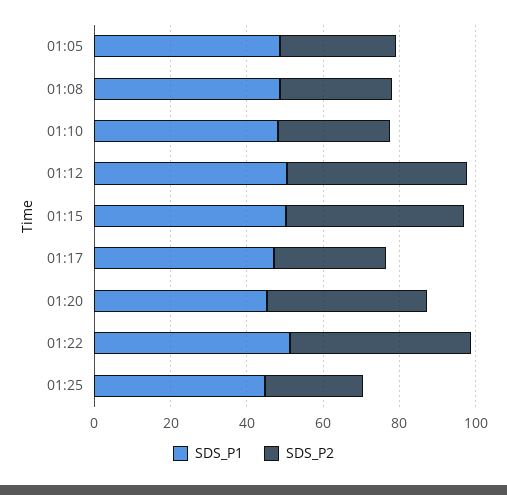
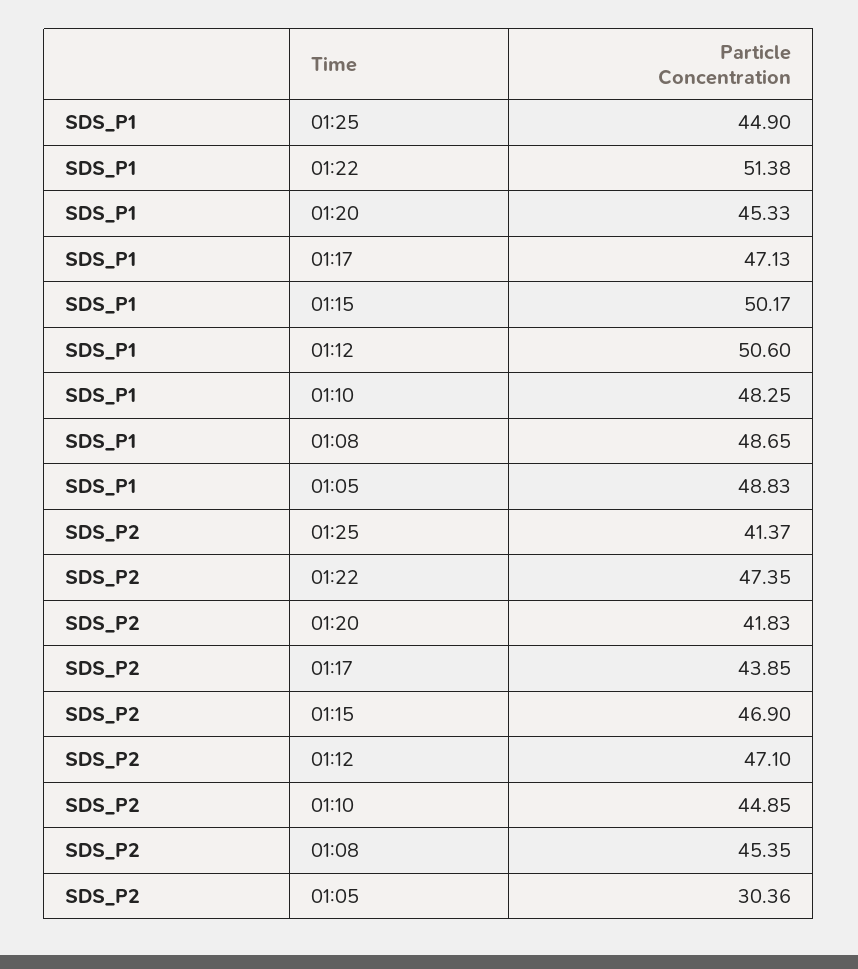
  {
    "SDS_P1": {
      "01:05": 48.83,
      "01:08": 48.65,
      "01:10": 48.25,
      "01:12": 50.6,
      "01:15": 50.17,
      "01:17": 47.13,
      "01:20": 45.33,
      "01:22": 51.38,
      "01:25": 44.9
    },
    "SDS_P2": {
      "01:05": 30.36,
-     "01:08": 30,
+     "01:08": 45.35,
-     "01:10": 30,
+     "01:10": 44.85,
      "01:12": 47.1,
      "01:15": 46.9,
-     "01:17": 30,
+     "01:17": 43.85,
      "01:20": 41.83,
      "01:22": 47.35,
-     "01:25": 25
+     "01:25": 41.37
    }
  }

